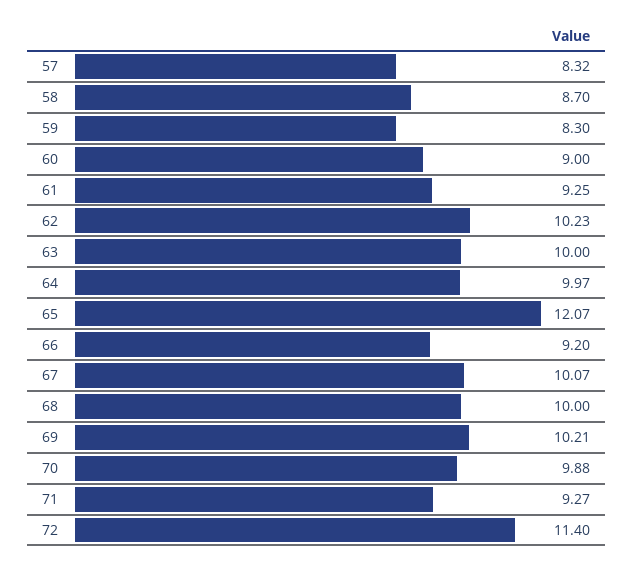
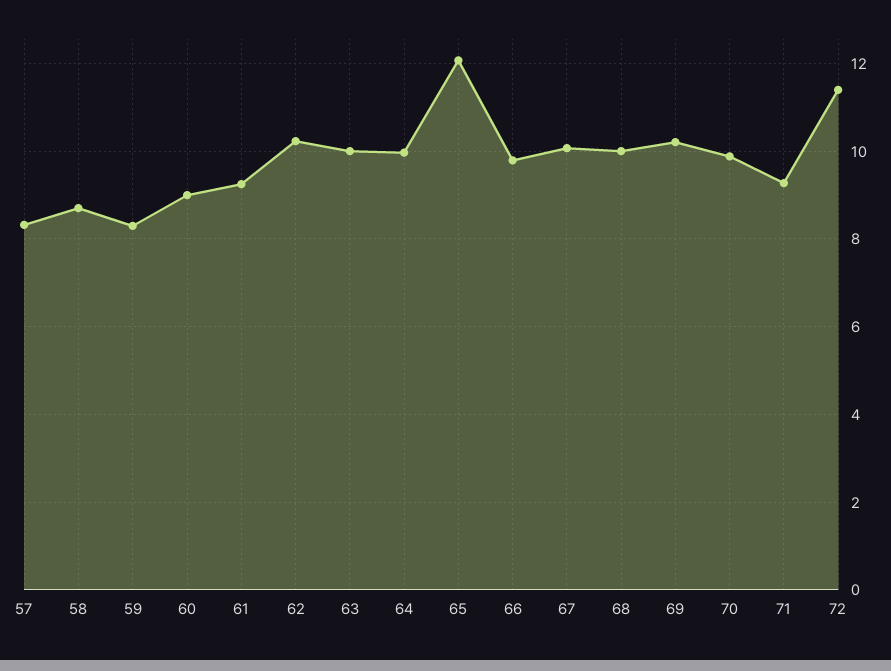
  {
    "57": 8.32,
    "58": 8.7,
    "59": 8.3,
    "60": 9,
    "61": 9.25,
    "62": 10.23,
    "63": 10,
    "64": 9.97,
    "65": 12.07,
-   "66": 9.2,
+   "66": 9.8,
    "67": 10.07,
    "68": 10,
    "69": 10.21,
    "70": 9.88,
    "71": 9.27,
    "72": 11.4
  }

